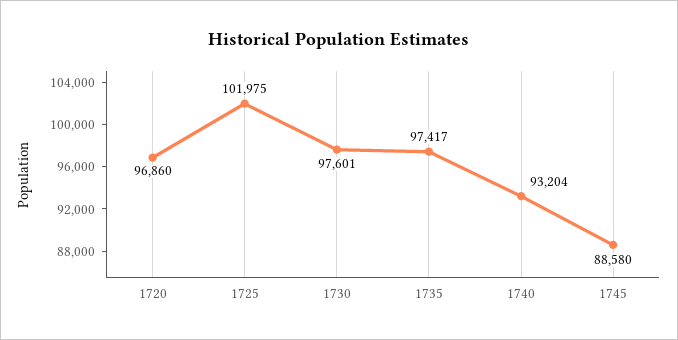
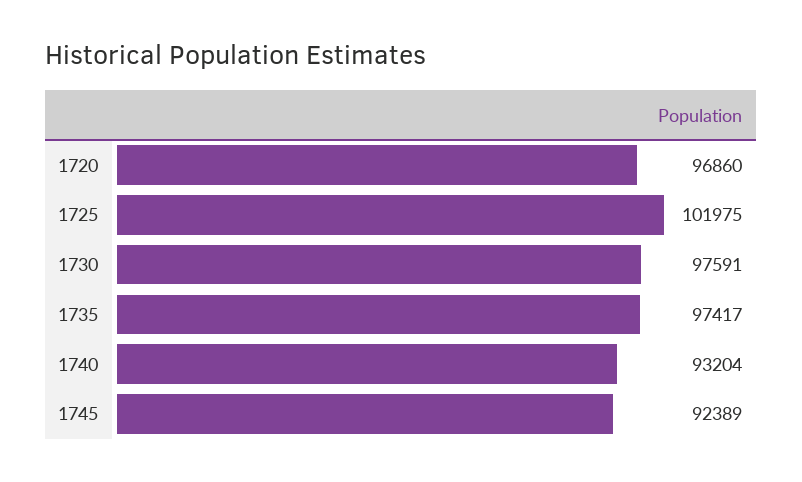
  {
    "1720": 96860,
    "1725": 101975,
-   "1730": 97601,
+   "1730": 97591,
    "1735": 97417,
    "1740": 93204,
-   "1745": 88580
+   "1745": 92389
  }

